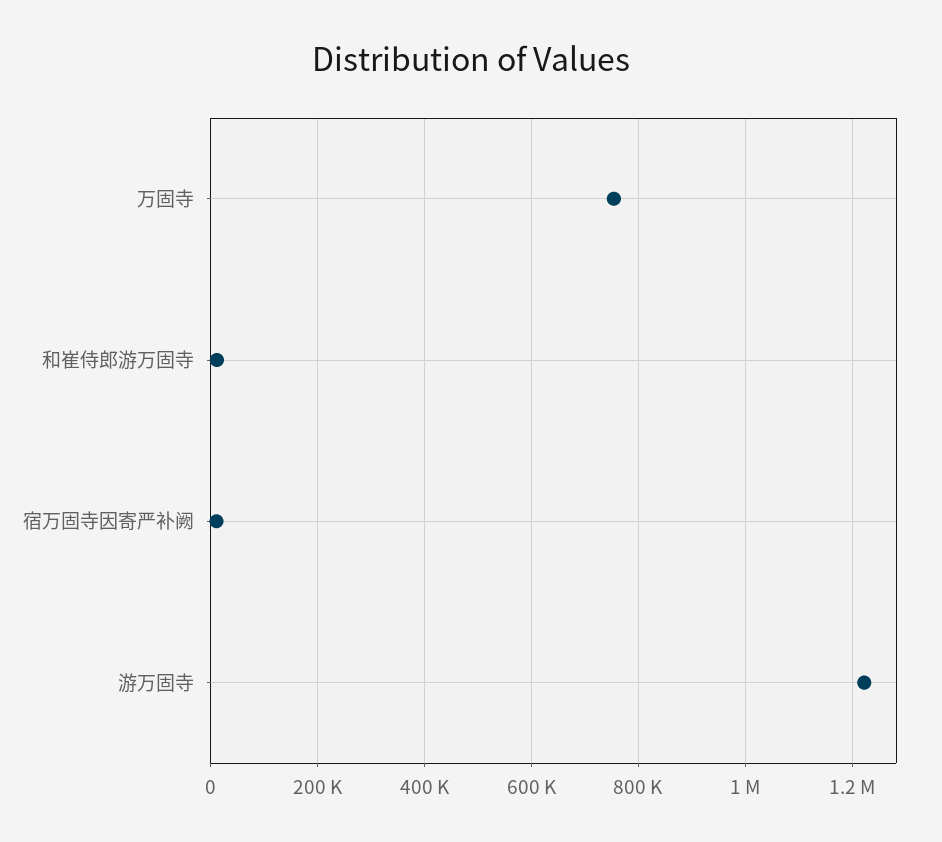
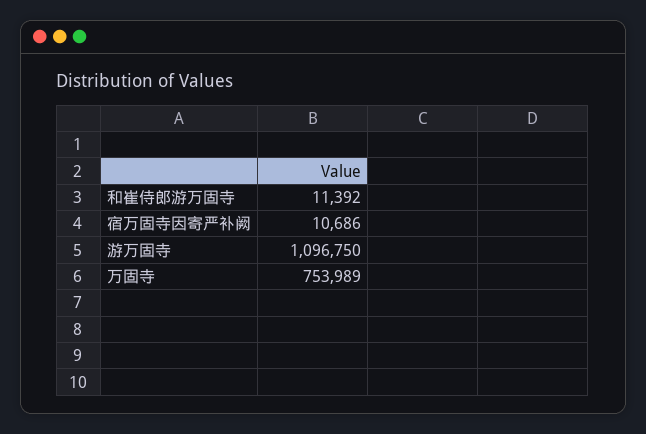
  {
    "万固寺": 753989,
    "和崔侍郎游万固寺": 11392,
    "宿万固寺因寄严补阙": 10686,
-   "游万固寺": 1220000
+   "游万固寺": 1096750
  }

